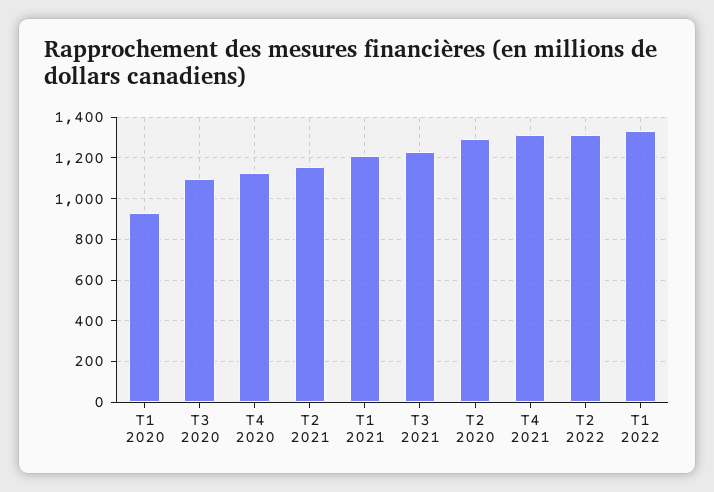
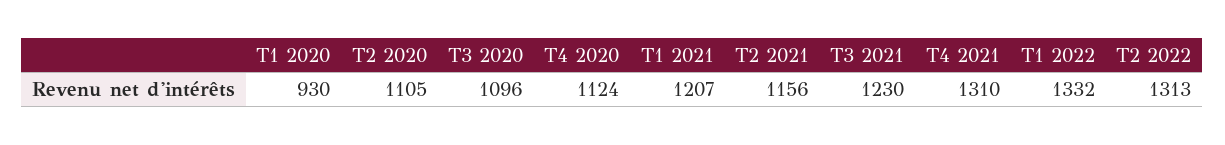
  {
    "T1 2020": 930,
    "T3 2020": 1096,
    "T4 2020": 1124,
    "T2 2021": 1156,
    "T1 2021": 1207,
    "T3 2021": 1230,
-   "T2 2020": 1300,
+   "T2 2020": 1105,
    "T4 2021": 1310,
    "T2 2022": 1313,
    "T1 2022": 1332
  }

